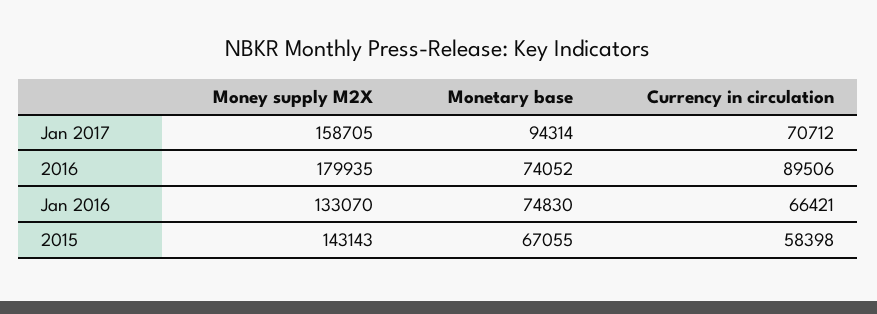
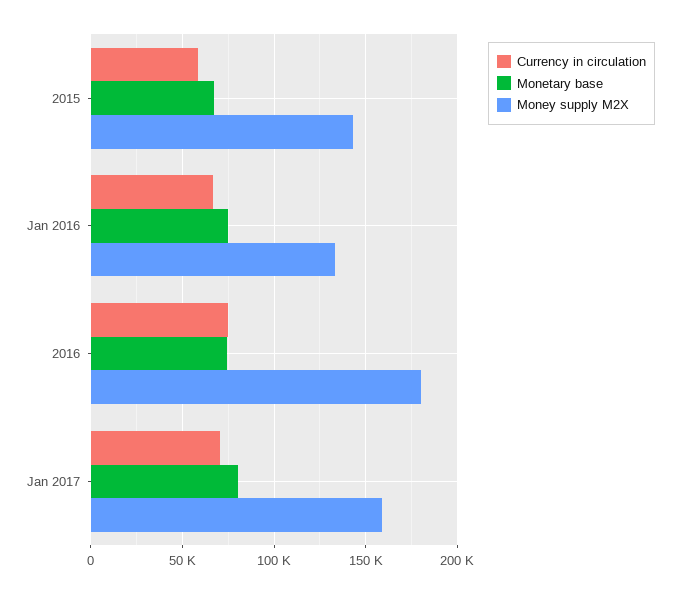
  {
    "Money supply M2X": {
      "Jan 2017": 158705,
      "2016": 179935,
      "Jan 2016": 133070,
      "2015": 143143
    },
    "Monetary base": {
-     "Jan 2017": 94314,
+     "Jan 2017": 80000,
      "2016": 74052,
      "Jan 2016": 74830,
      "2015": 67055
    },
    "Currency in circulation": {
      "Jan 2017": 70712,
-     "2016": 89506,
+     "2016": 75000,
      "Jan 2016": 66421,
      "2015": 58398
    }
  }

